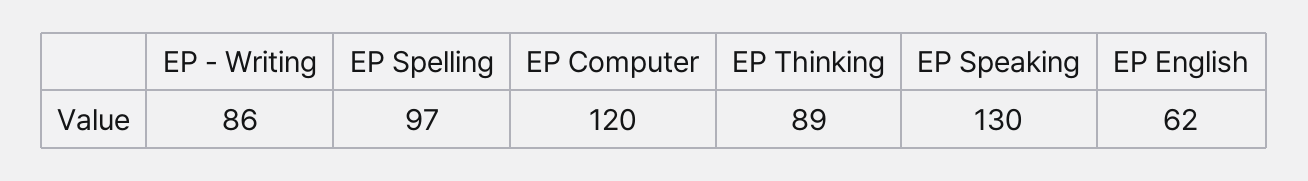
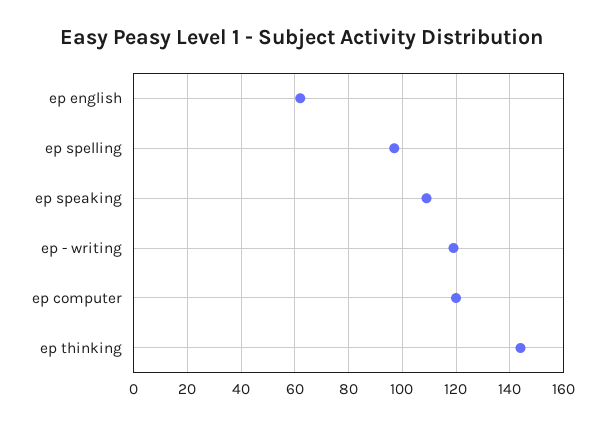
  {
-   "EP - Writing": 86,
+   "EP - Writing": 120,
    "EP Spelling": 97,
    "EP Computer": 120,
-   "EP Thinking": 89,
+   "EP Thinking": 145,
-   "EP Speaking": 130,
+   "EP Speaking": 110,
    "EP English": 62
  }

